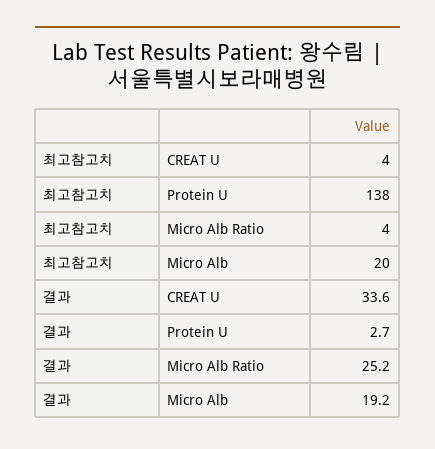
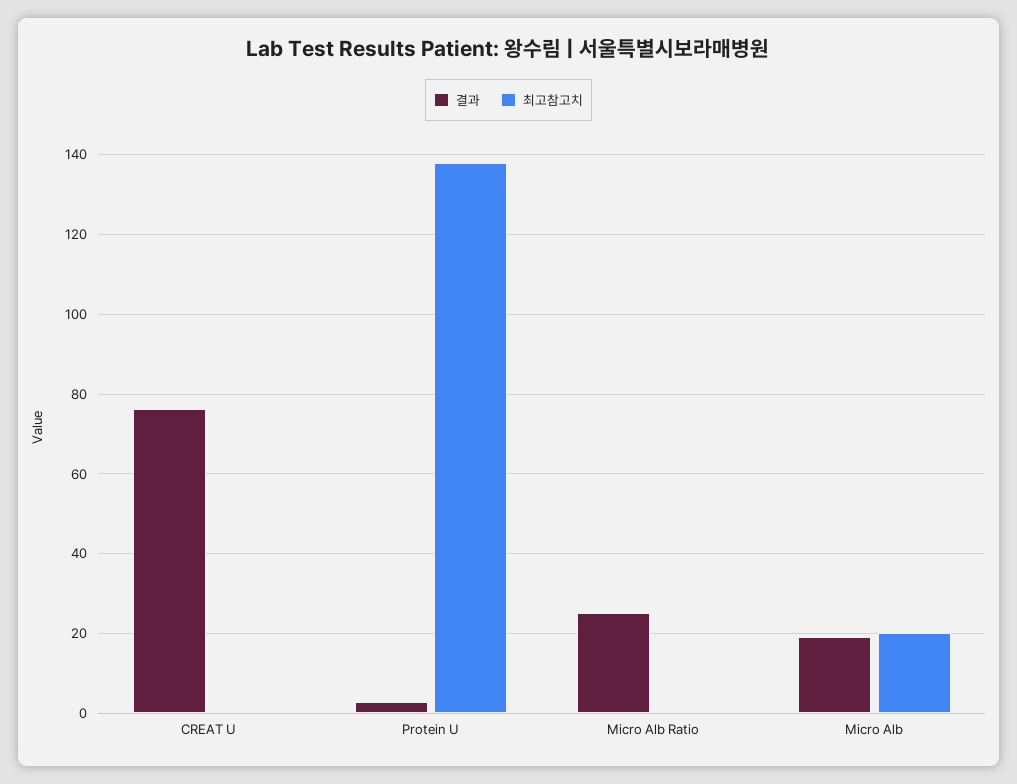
  {
    "최고참고치": {
-     "CREAT U": 4,
+     "CREAT U": 0,
      "Protein U": 138,
-     "Micro Alb Ratio": 4,
+     "Micro Alb Ratio": 0,
      "Micro Alb": 20
    },
    "결과": {
-     "CREAT U": 33.6,
+     "CREAT U": 76,
      "Protein U": 2.7,
      "Micro Alb Ratio": 25.2,
      "Micro Alb": 19.2
    }
  }

